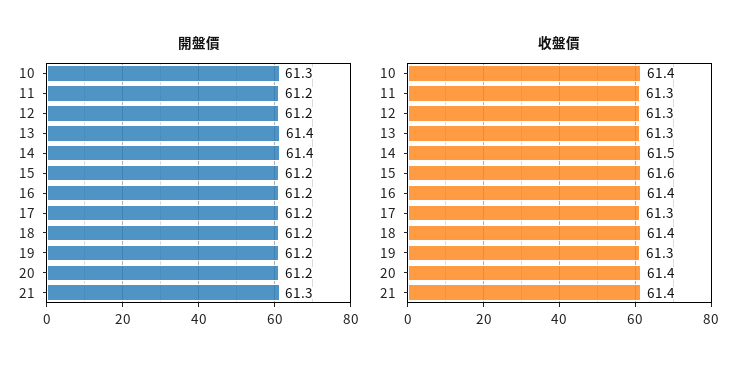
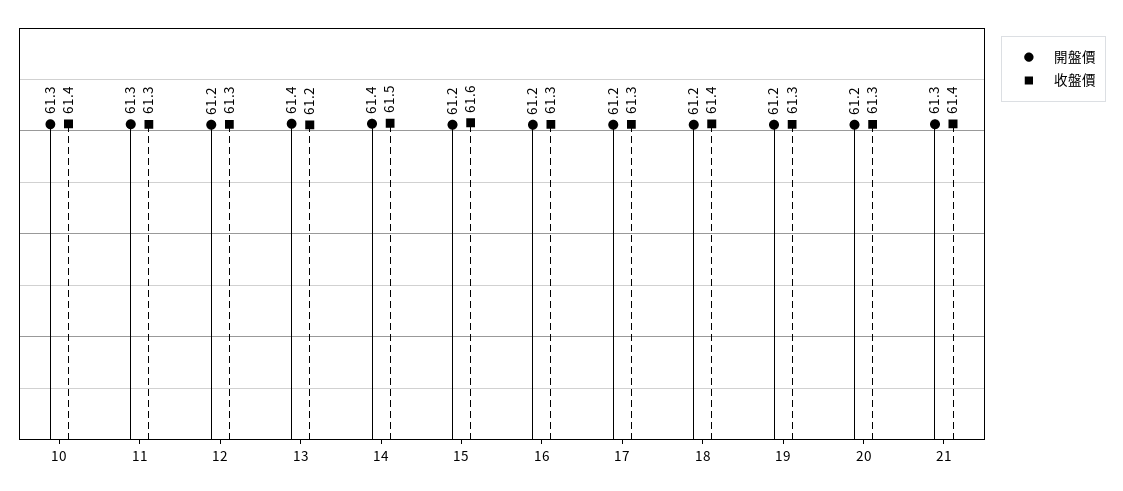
  {
    "開盤價": {
      "10": 61.3,
-     "11": 61.2,
+     "11": 61.3,
      "12": 61.2,
      "13": 61.4,
      "14": 61.4,
      "15": 61.2,
      "16": 61.2,
      "17": 61.2,
      "18": 61.2,
      "19": 61.2,
      "20": 61.2,
      "21": 61.3
    },
    "收盤價": {
      "10": 61.4,
      "11": 61.3,
      "12": 61.3,
-     "13": 61.3,
+     "13": 61.2,
      "14": 61.5,
      "15": 61.6,
-     "16": 61.4,
+     "16": 61.3,
      "17": 61.3,
      "18": 61.4,
      "19": 61.3,
-     "20": 61.4,
+     "20": 61.3,
      "21": 61.4
    }
  }

